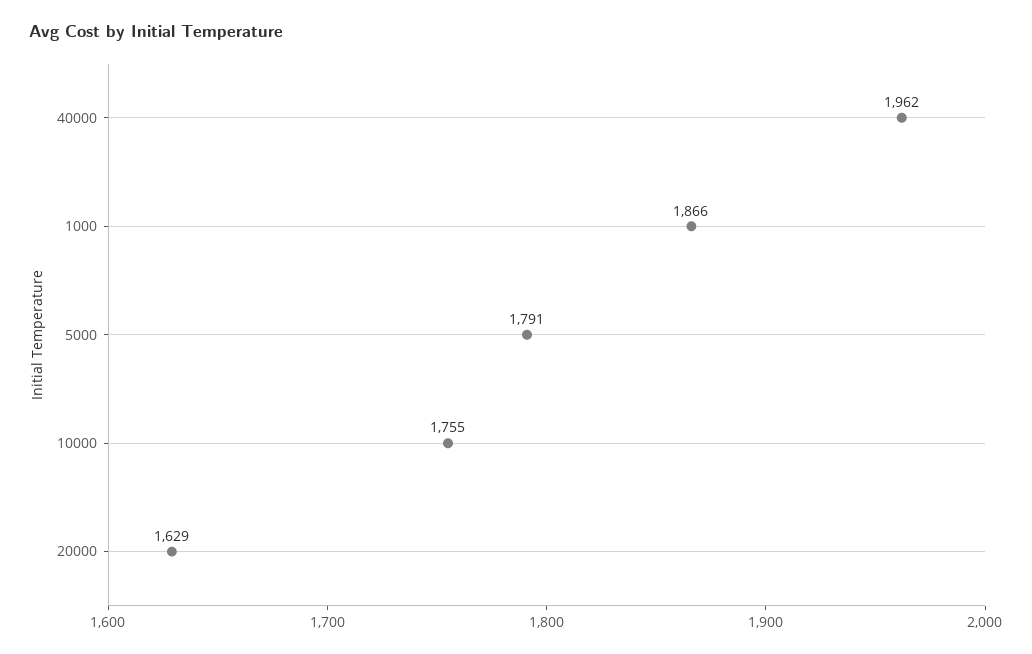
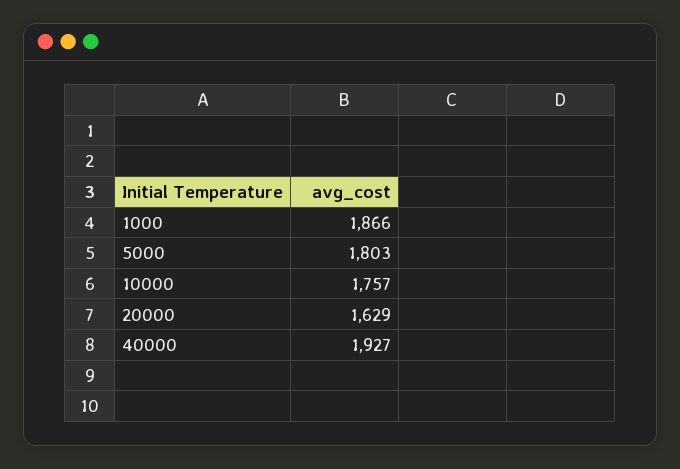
  {
-   "40000": 1962,
+   "40000": 1927,
    "1000": 1866,
-   "5000": 1791,
+   "5000": 1803,
-   "10000": 1755,
+   "10000": 1757,
    "20000": 1629
  }

